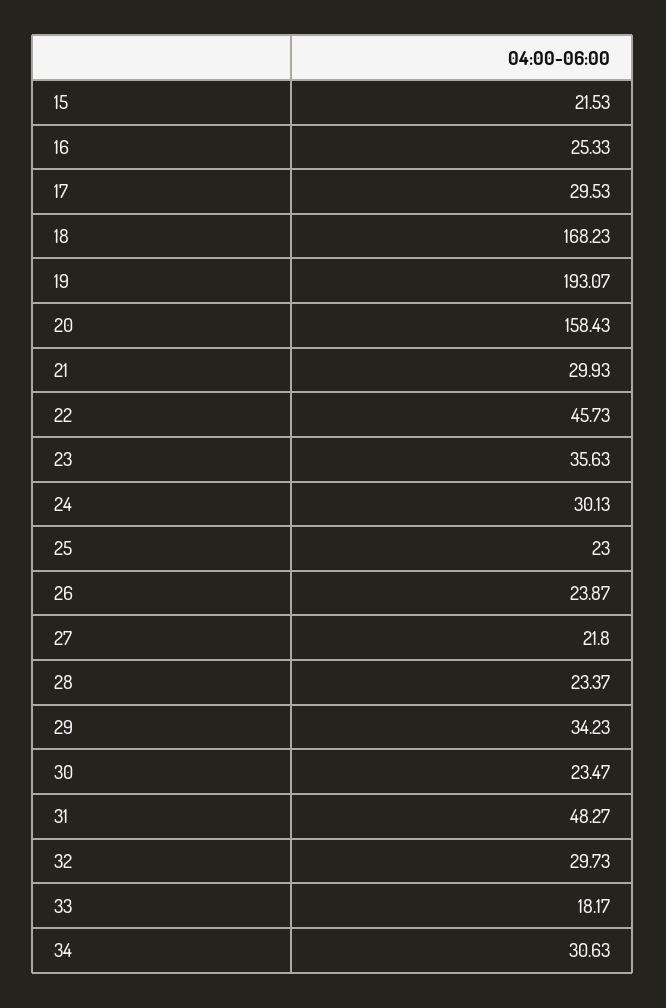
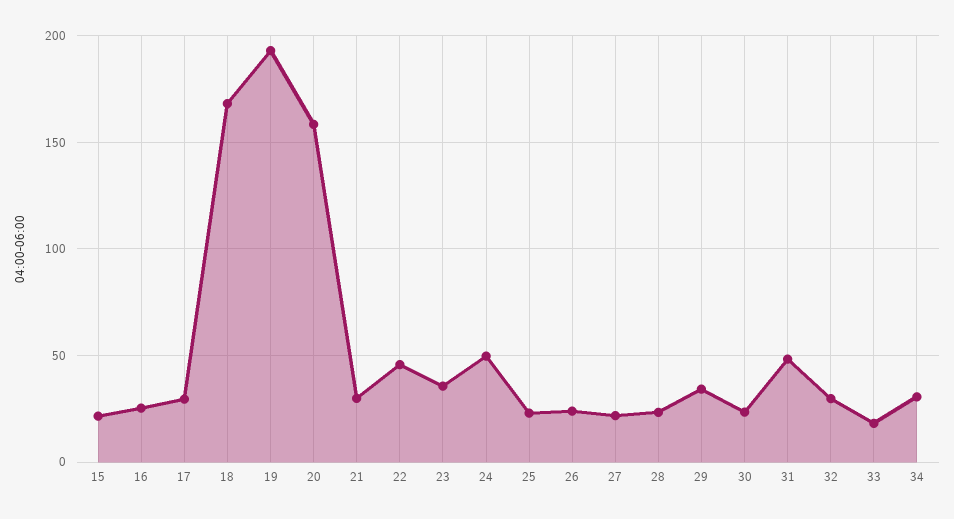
  {
    "15": 21.53,
    "16": 25.33,
    "17": 29.53,
    "18": 168.23,
    "19": 193.07,
    "20": 158.43,
    "21": 29.93,
    "22": 45.73,
    "23": 35.63,
-   "24": 30.13,
+   "24": 50,
    "25": 23,
    "26": 23.87,
    "27": 21.8,
    "28": 23.37,
    "29": 34.23,
    "30": 23.47,
    "31": 48.27,
    "32": 29.73,
    "33": 18.17,
    "34": 30.63
  }

